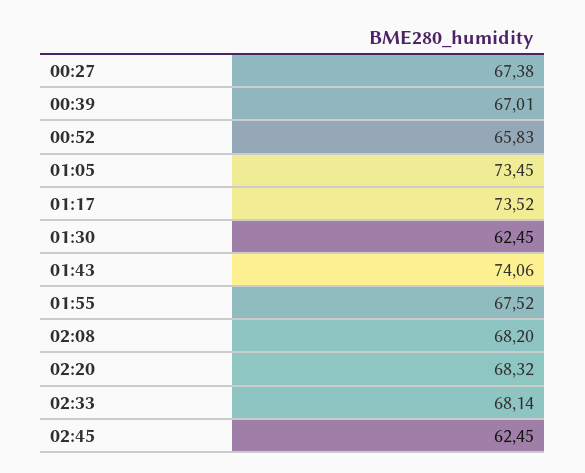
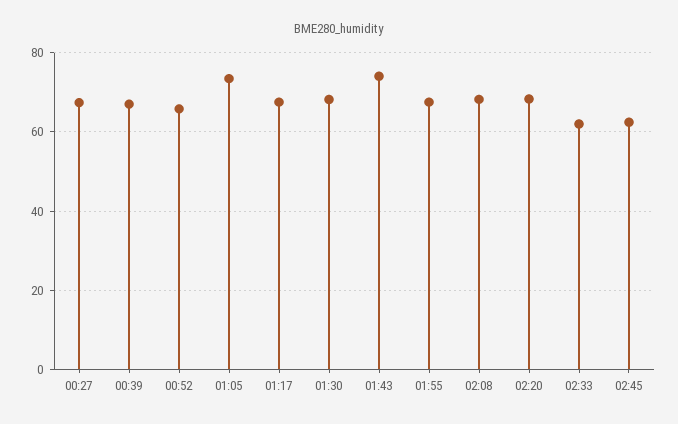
  {
    "00:27": 67.38,
    "00:39": 67.01,
    "00:52": 65.83,
    "01:05": 73.45,
-   "01:17": 73.52,
+   "01:17": 68,
-   "01:30": 62.45,
+   "01:30": 68,
    "01:43": 74.06,
    "01:55": 67.52,
    "02:08": 68.2,
    "02:20": 68.32,
-   "02:33": 68.14,
+   "02:33": 62,
    "02:45": 62.45
  }

